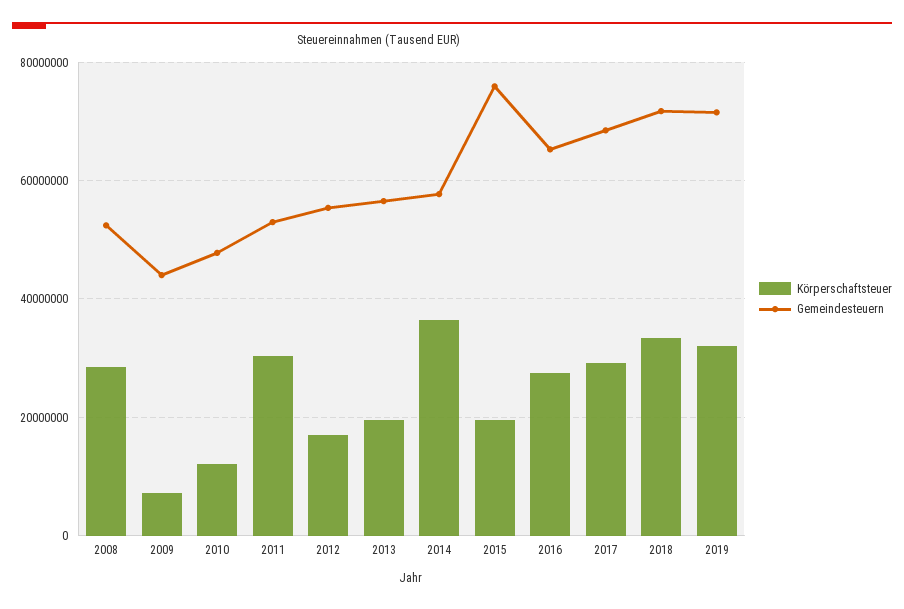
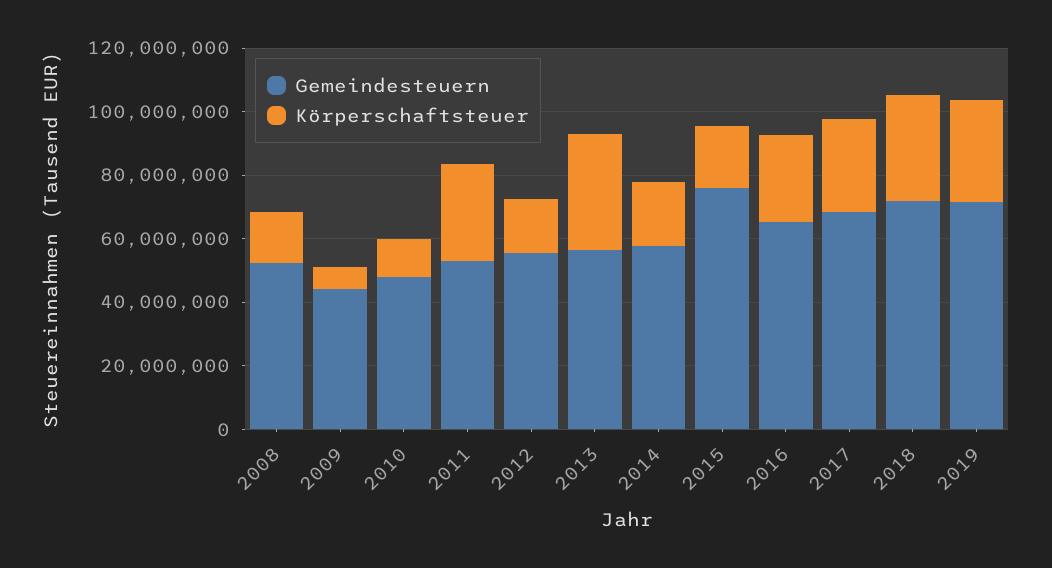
  {
    "Körperschaftsteuer": {
-     "2008": 28000000,
+     "2008": 15000000,
      "2009": 8000000,
      "2010": 12000000,
      "2011": 30000000,
      "2012": 16000000,
-     "2013": 20000000,
+     "2013": 35000000,
-     "2014": 36000000,
+     "2014": 20000000,
      "2015": 20000000,
      "2016": 28000000,
      "2017": 30000000,
      "2018": 34000000,
      "2019": 32000000
    },
    "Gemeindesteuern": {
      "2008": 52000000,
      "2009": 44000000,
      "2010": 48000000,
      "2011": 52000000,
      "2012": 56000000,
      "2013": 56000000,
      "2014": 58000000,
      "2015": 76000000,
      "2016": 66000000,
      "2017": 68000000,
      "2018": 72000000,
      "2019": 72000000
    }
  }

